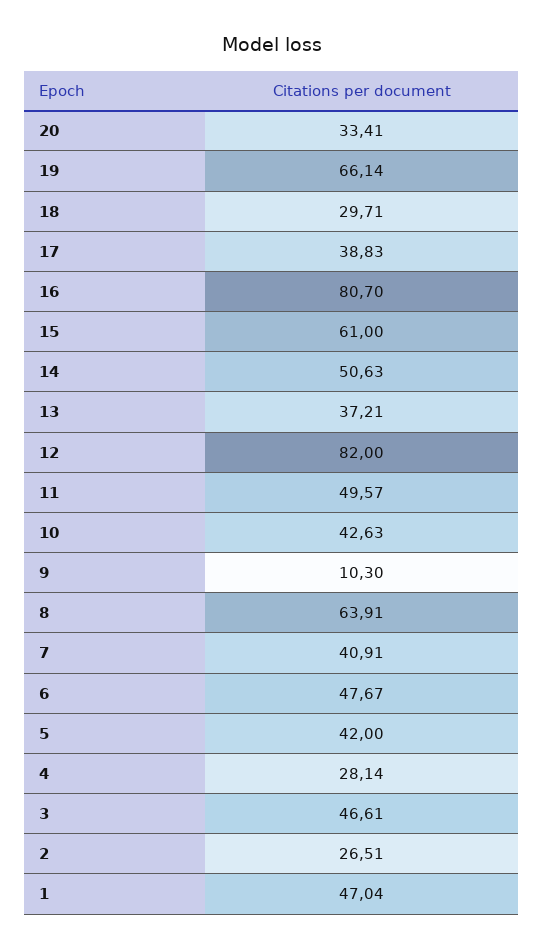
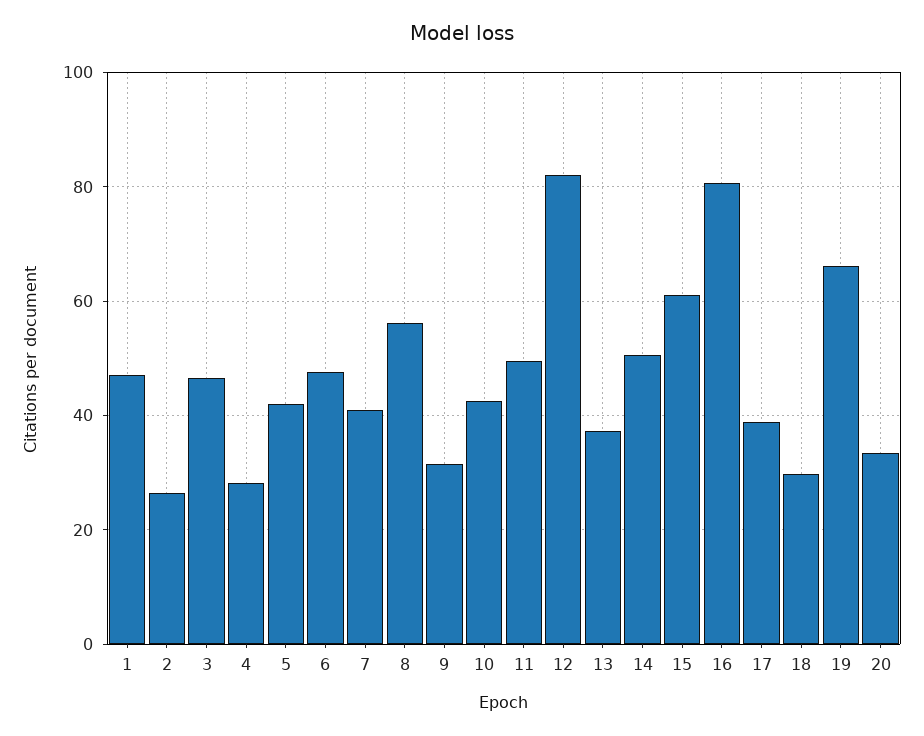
  {
    "20": 33.41,
    "19": 66.14,
    "18": 29.71,
    "17": 38.83,
    "16": 80.7,
    "15": 61,
    "14": 50.63,
    "13": 37.21,
    "12": 82,
    "11": 49.57,
    "10": 42.63,
-   "9": 10.3,
+   "9": 32,
-   "8": 63.91,
+   "8": 56,
    "7": 40.91,
    "6": 47.67,
    "5": 42,
    "4": 28.14,
    "3": 46.61,
    "2": 26.51,
    "1": 47.04
  }

